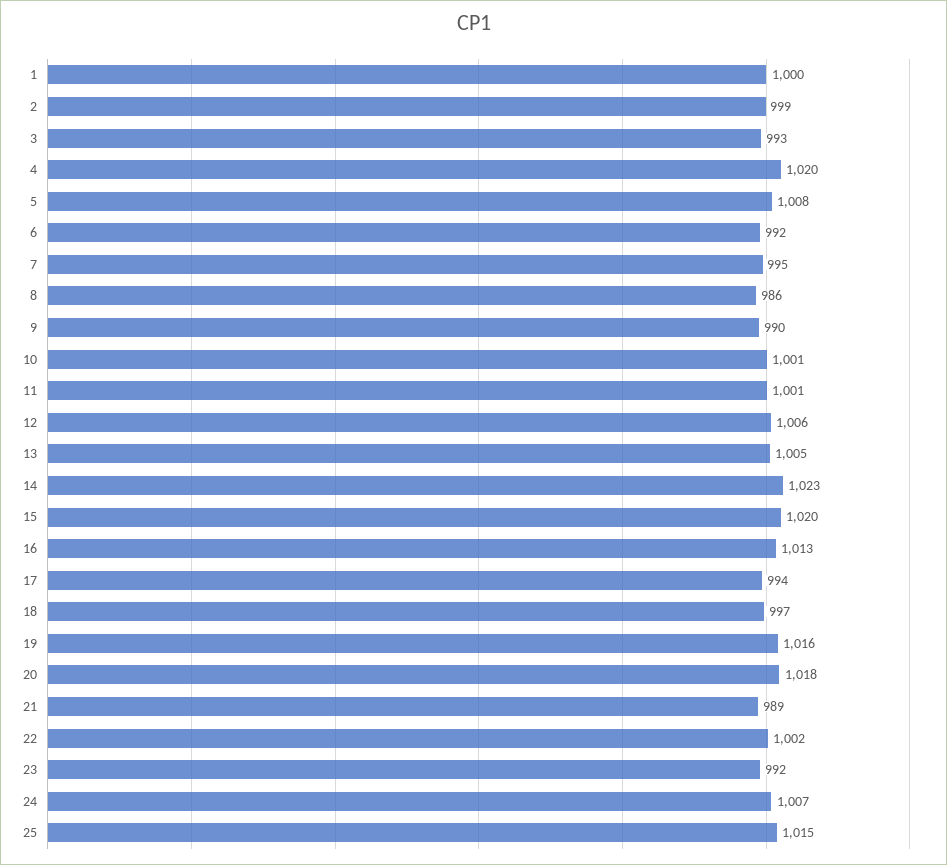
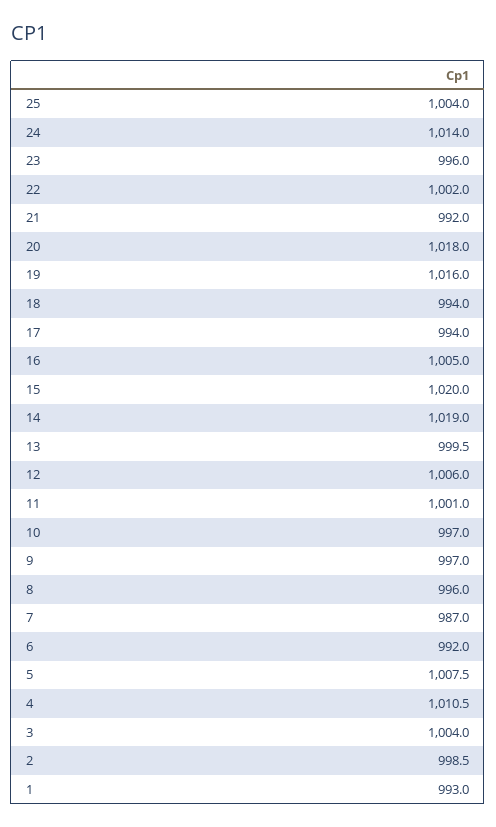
  {
-   "1": 1000,
+   "1": 993,
    "2": 998.5,
-   "3": 993,
+   "3": 1004,
-   "4": 1020,
+   "4": 1010.5,
    "5": 1007.5,
    "6": 992,
-   "7": 995,
+   "7": 987,
-   "8": 986,
+   "8": 996,
-   "9": 990,
+   "9": 997,
-   "10": 1001,
+   "10": 997,
    "11": 1001,
    "12": 1006,
-   "13": 1005,
+   "13": 999.5,
-   "14": 1023,
+   "14": 1019,
    "15": 1020,
-   "16": 1013,
+   "16": 1005,
    "17": 994,
-   "18": 997,
+   "18": 994,
    "19": 1016,
    "20": 1018,
-   "21": 989,
+   "21": 992,
    "22": 1002,
-   "23": 992,
+   "23": 996,
-   "24": 1007,
+   "24": 1014,
-   "25": 1015
+   "25": 1004
  }

